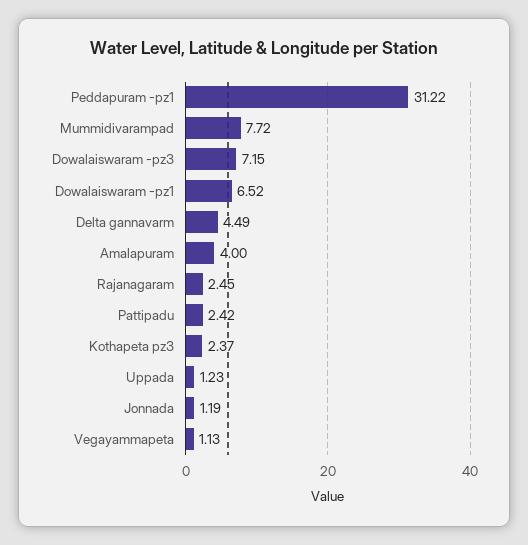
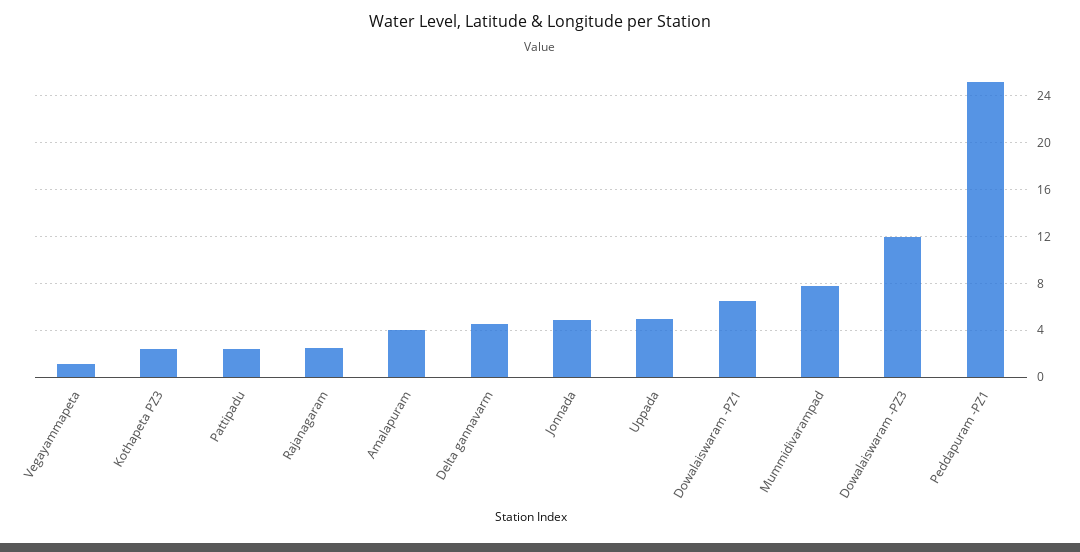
  {
-   "Peddapuram -pz1": 31.22,
+   "Peddapuram -pz1": 25,
    "Mummidivarampad": 7.72,
-   "Dowalaiswaram -pz3": 7.15,
+   "Dowalaiswaram -pz3": 12,
    "Dowalaiswaram -pz1": 6.52,
    "Delta gannavarm": 4.49,
    "Amalapuram": 4,
    "Rajanagaram": 2.45,
    "Pattipadu": 2.42,
    "Kothapeta pz3": 2.37,
-   "Uppada": 1.23,
+   "Uppada": 5,
-   "Jonnada": 1.19,
+   "Jonnada": 5,
    "Vegayammapeta": 1.13
  }

